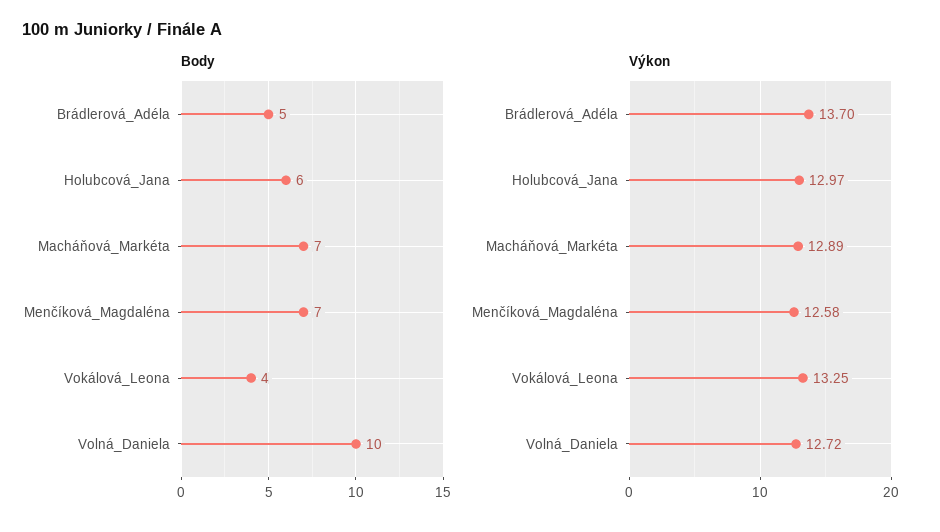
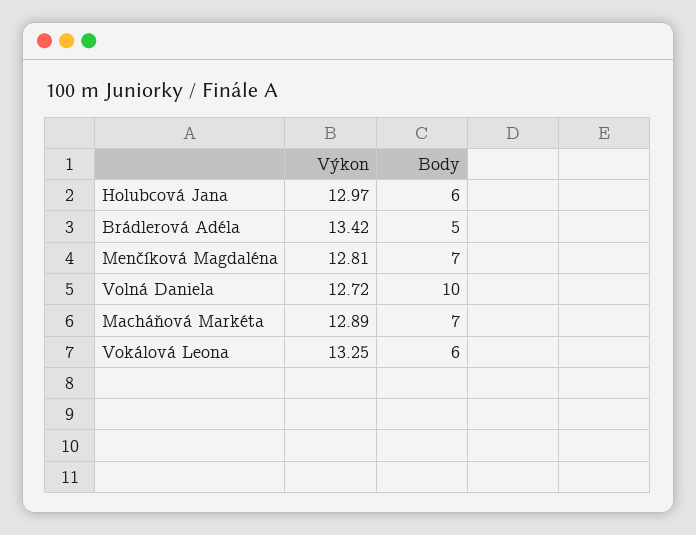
  {
    "Body": {
      "Brádlerová_Adéla": 5,
      "Holubcová_Jana": 6,
      "Macháňová_Markéta": 7,
      "Menčíková_Magdaléna": 7,
-     "Vokálová_Leona": 4,
+     "Vokálová_Leona": 6,
      "Volná_Daniela": 10
    },
    "Výkon": {
-     "Brádlerová_Adéla": 13.7,
+     "Brádlerová_Adéla": 13.42,
      "Holubcová_Jana": 12.97,
      "Macháňová_Markéta": 12.89,
-     "Menčíková_Magdaléna": 12.58,
+     "Menčíková_Magdaléna": 12.81,
      "Vokálová_Leona": 13.25,
      "Volná_Daniela": 12.72
    }
  }

